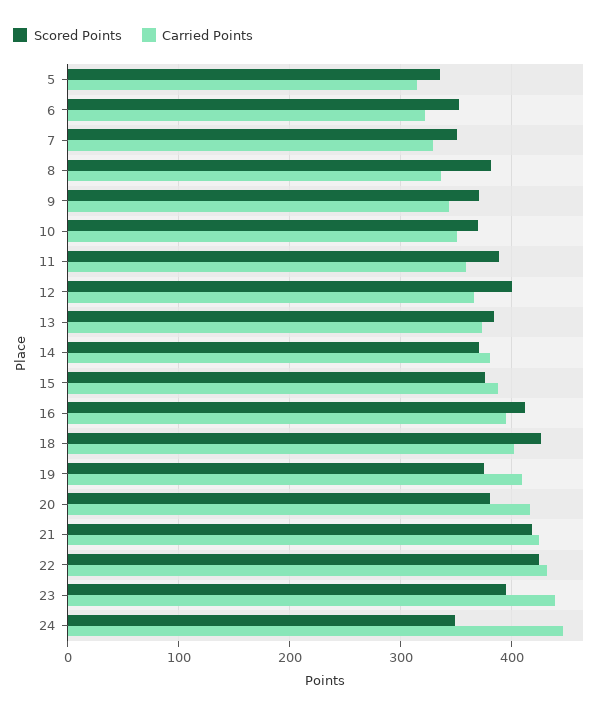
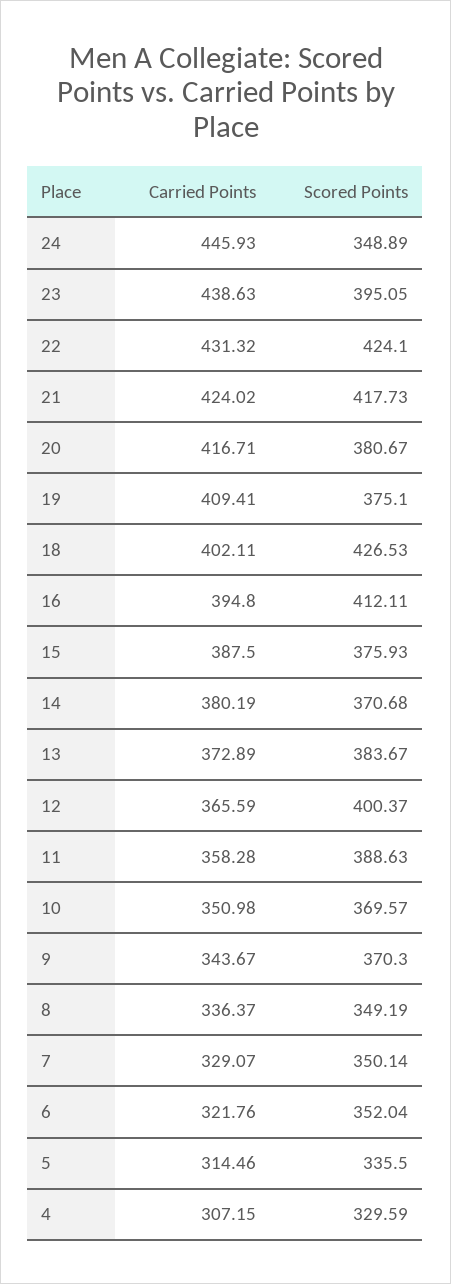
  {
    "Scored Points": {
      "5": 335.5,
      "6": 352.04,
      "7": 350.14,
-     "8": 380,
+     "8": 349.19,
      "9": 370.3,
      "10": 369.57,
      "11": 388.63,
      "12": 400.37,
      "13": 383.67,
      "14": 370.68,
      "15": 375.93,
      "16": 412.11,
      "18": 426.53,
      "19": 375.1,
      "20": 380.67,
      "21": 417.73,
      "22": 424.1,
      "23": 395.05,
-     "24": 348.89
+     "24": 348.89,
+     "4": 329.59
    },
    "Carried Points": {
      "5": 314.46,
      "6": 321.76,
      "7": 329.07,
      "8": 336.37,
      "9": 343.67,
      "10": 350.98,
      "11": 358.28,
      "12": 365.59,
      "13": 372.89,
      "14": 380.19,
      "15": 387.5,
      "16": 394.8,
      "18": 402.11,
      "19": 409.41,
      "20": 416.71,
      "21": 424.02,
      "22": 431.32,
      "23": 438.63,
-     "24": 445.93
+     "24": 445.93,
+     "4": 307.15
    }
  }

